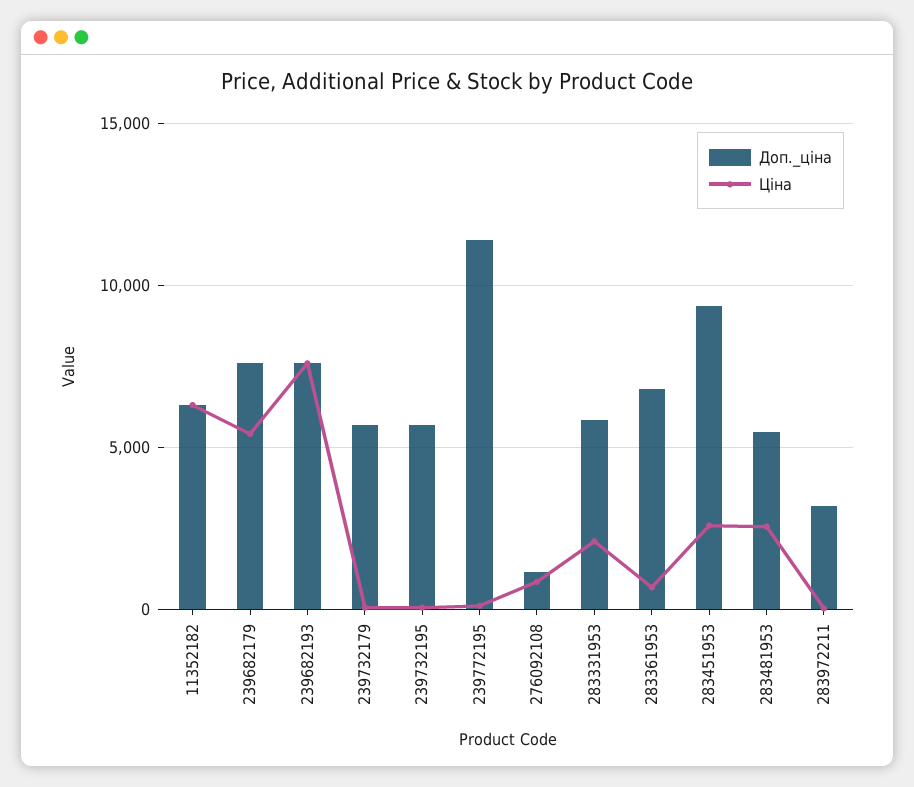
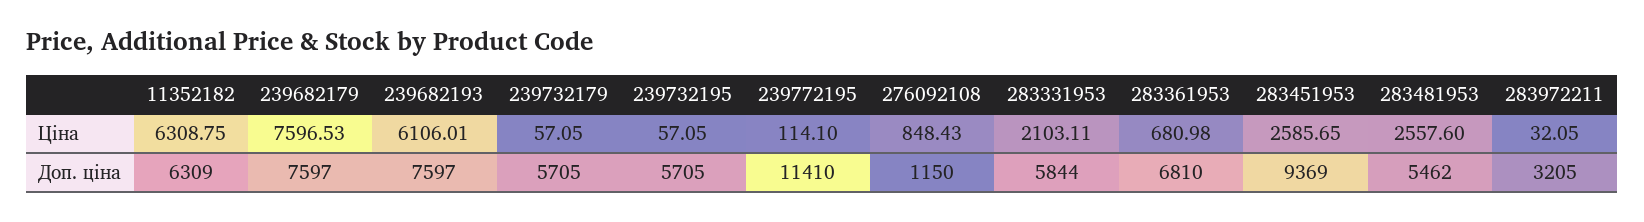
  {
    "Доп._ціна": {
      "11352182": 6309,
      "239682179": 7597,
      "239682193": 7597,
      "239732179": 5705,
      "239732195": 5705,
      "239772195": 11410,
      "276092108": 1150,
      "283331953": 5844,
      "283361953": 6810,
      "283451953": 9369,
      "283481953": 5462,
      "283972211": 3205
    },
    "Ціна": {
      "11352182": 6308.75,
-     "239682179": 5500,
+     "239682179": 7596.53,
-     "239682193": 7500,
+     "239682193": 6106.01,
      "239732179": 57.05,
      "239732195": 57.05,
      "239772195": 114.1,
      "276092108": 848.43,
      "283331953": 2103.11,
      "283361953": 680.98,
      "283451953": 2585.65,
      "283481953": 2557.6,
      "283972211": 32.05
    }
  }

